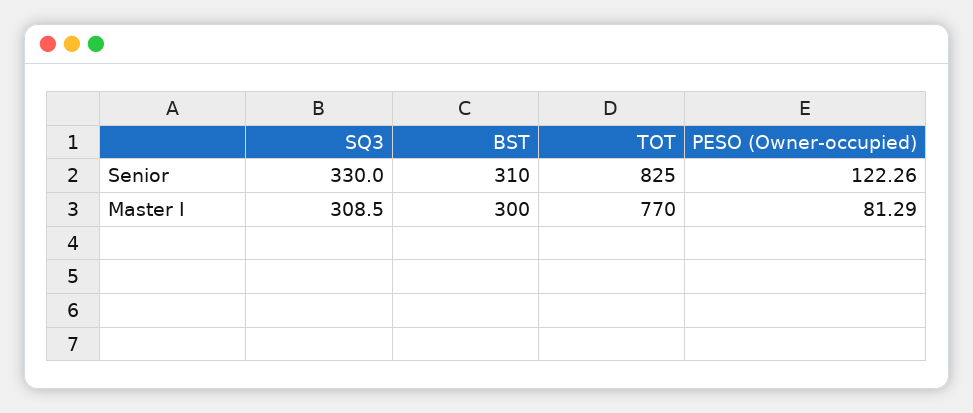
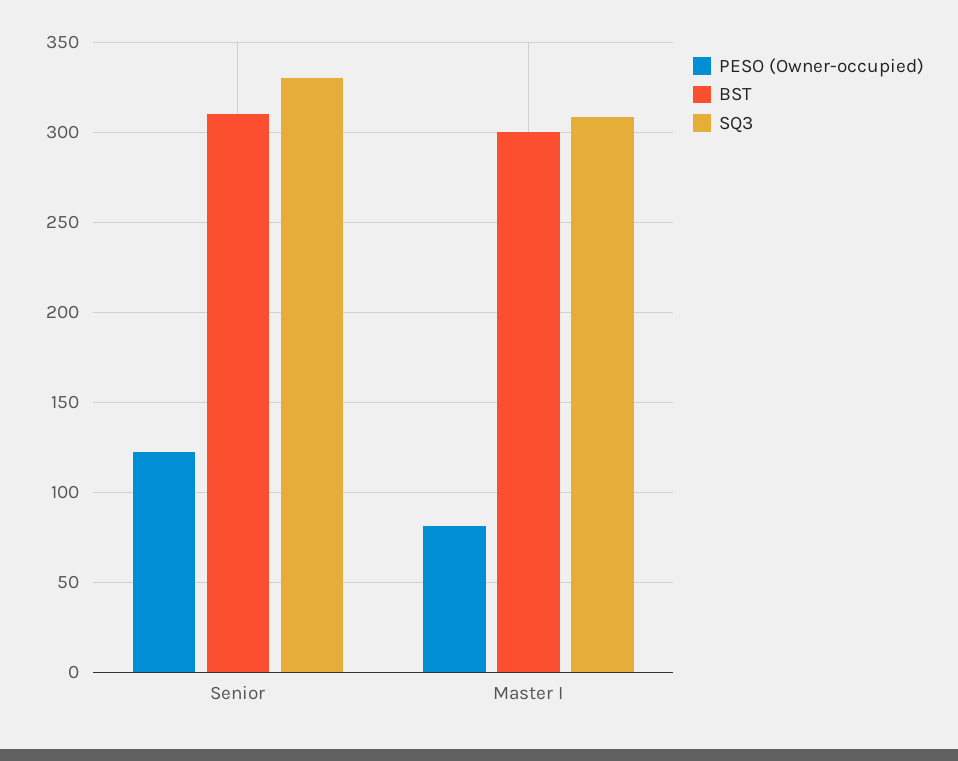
  {
    "SQ3": {
      "Senior": 330,
      "Master I": 308.5
    },
    "BST": {
      "Senior": 310,
      "Master I": 300
    },
-   "TOT": {
-     "Senior": 825,
-     "Master I": 770
-   },
    "PESO (Owner-occupied)": {
      "Senior": 122.26,
      "Master I": 81.29
    }
  }

